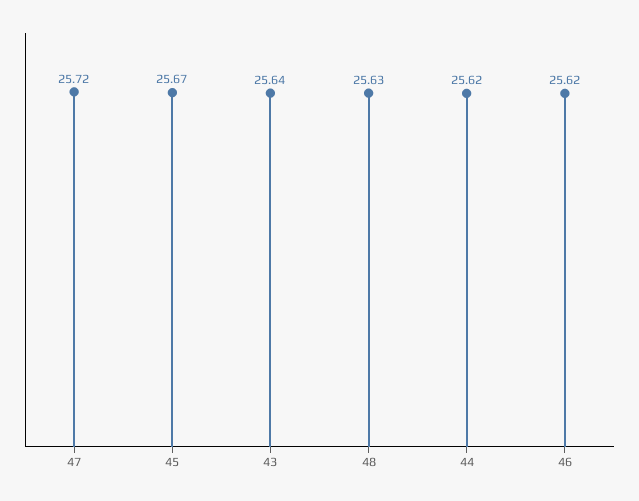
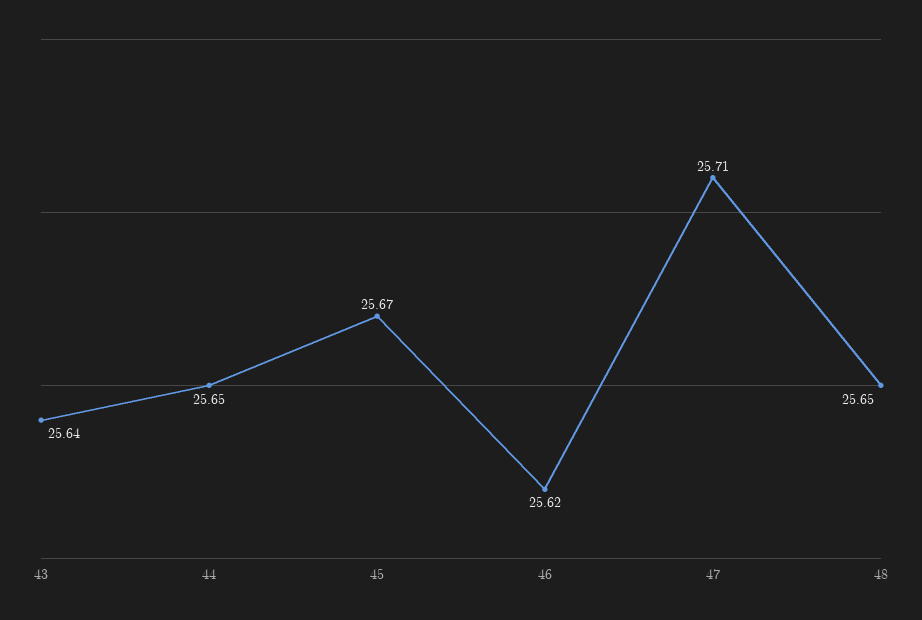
  {
-   "47": 25.72,
+   "47": 25.71,
    "45": 25.67,
    "43": 25.64,
-   "48": 25.63,
+   "48": 25.65,
-   "44": 25.62,
+   "44": 25.65,
    "46": 25.62
  }

